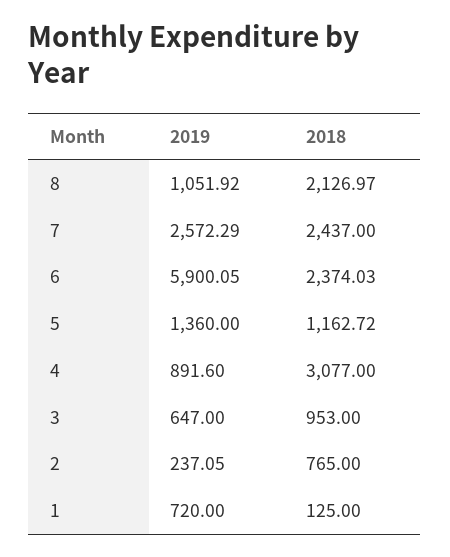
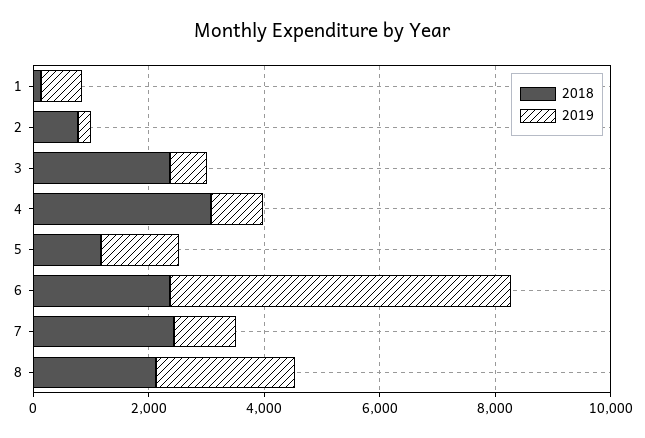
  {
    "2019": {
-     "8": 1051.92,
+     "8": 2500,
-     "7": 2572.29,
+     "7": 1000,
      "6": 5900.05,
      "5": 1360,
      "4": 891.6,
      "3": 647,
      "2": 237.05,
      "1": 720
    },
    "2018": {
      "8": 2126.97,
      "7": 2437,
      "6": 2374.03,
      "5": 1162.72,
      "4": 3077,
-     "3": 953,
+     "3": 2500,
      "2": 765,
      "1": 125
    }
  }

